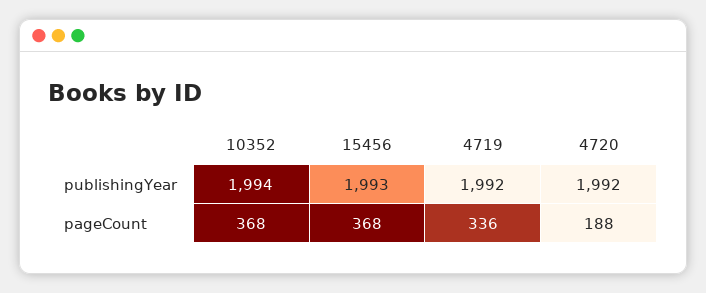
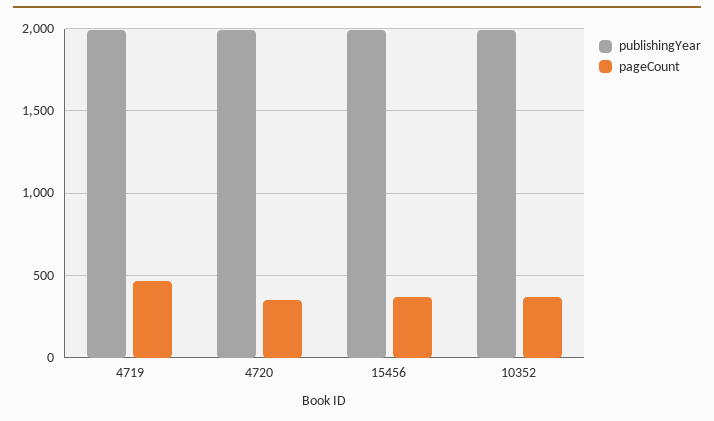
  {
    "publishingYear": {
      "10352": 1994,
      "15456": 1993,
      "4719": 1992,
      "4720": 1992
    },
    "pageCount": {
      "10352": 368,
      "15456": 368,
-     "4719": 336,
+     "4719": 450,
-     "4720": 188
+     "4720": 350
    }
  }

